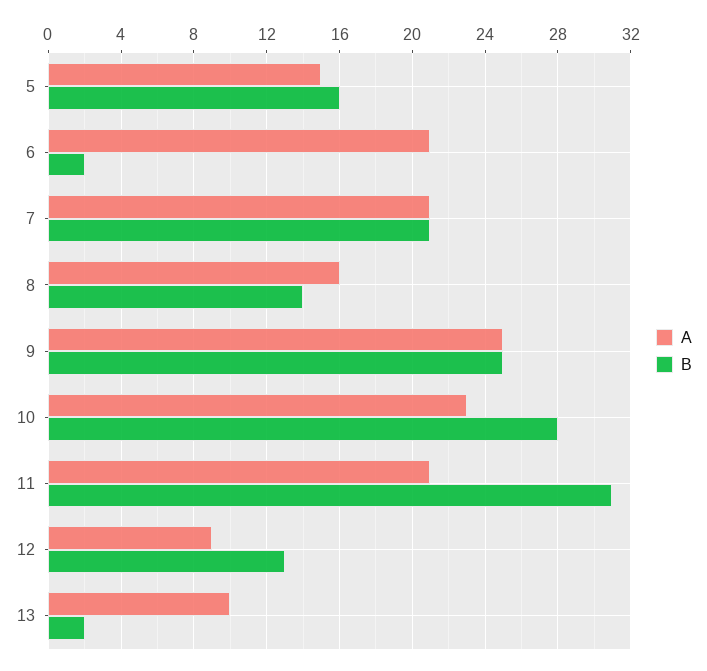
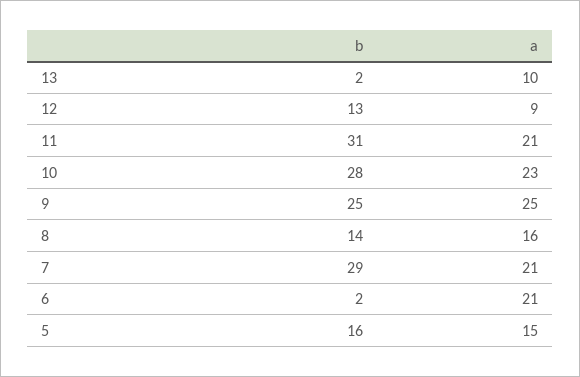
  {
    "A": {
      "5": 15,
      "6": 21,
      "7": 21,
      "8": 16,
      "9": 25,
      "10": 23,
      "11": 21,
      "12": 9,
      "13": 10
    },
    "B": {
      "5": 16,
      "6": 2,
-     "7": 21,
+     "7": 29,
      "8": 14,
      "9": 25,
      "10": 28,
      "11": 31,
      "12": 13,
      "13": 2
    }
  }

